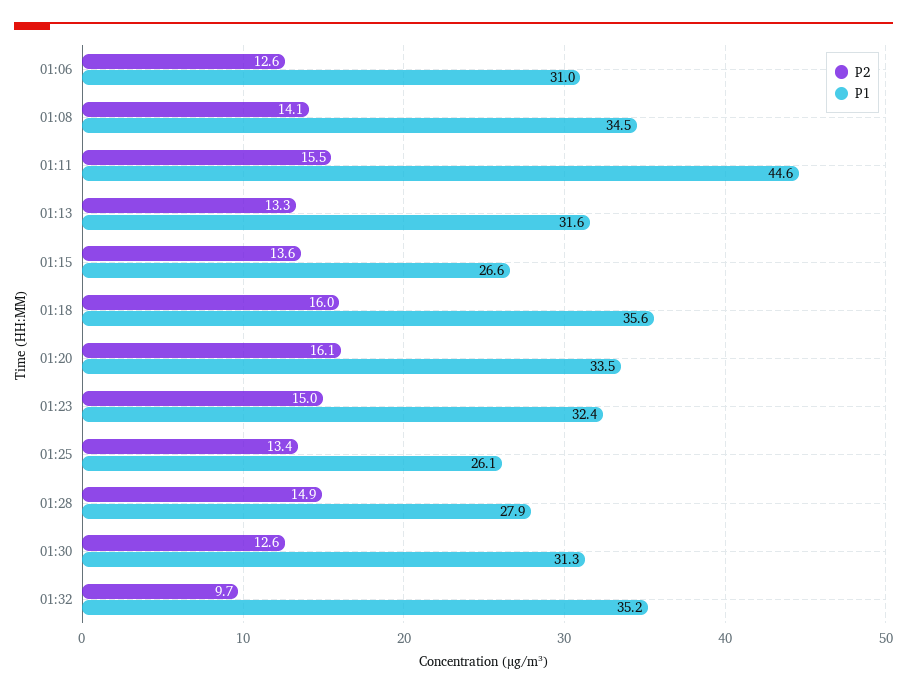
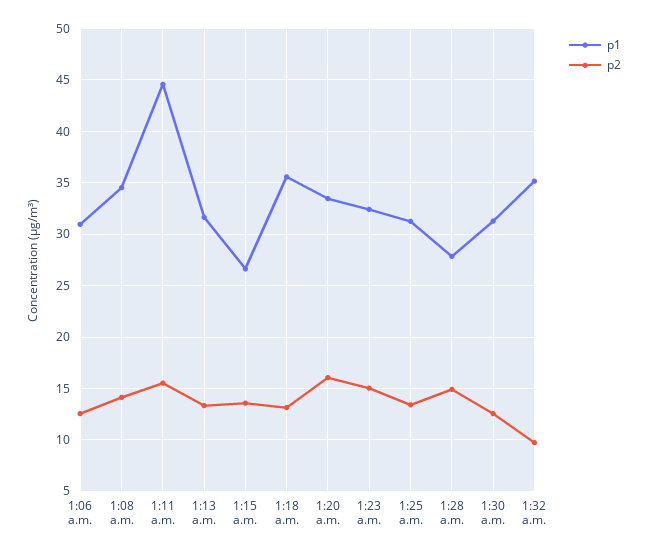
  {
    "P2": {
      "01:06": 12.6,
      "01:08": 14.1,
      "01:11": 15.5,
      "01:13": 13.3,
      "01:15": 13.6,
-     "01:18": 16,
+     "01:18": 13,
      "01:20": 16.1,
      "01:23": 15,
      "01:25": 13.4,
      "01:28": 14.9,
      "01:30": 12.6,
      "01:32": 9.7
    },
    "P1": {
      "01:06": 31,
      "01:08": 34.5,
      "01:11": 44.6,
      "01:13": 31.6,
      "01:15": 26.6,
      "01:18": 35.6,
      "01:20": 33.5,
      "01:23": 32.4,
-     "01:25": 26.1,
+     "01:25": 31,
      "01:28": 27.9,
      "01:30": 31.3,
      "01:32": 35.2
    }
  }

